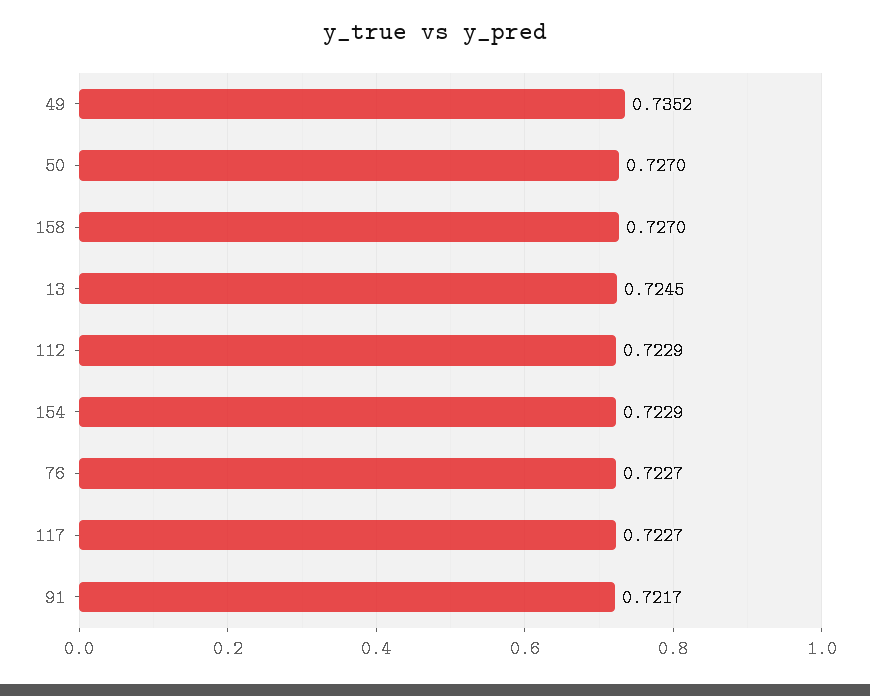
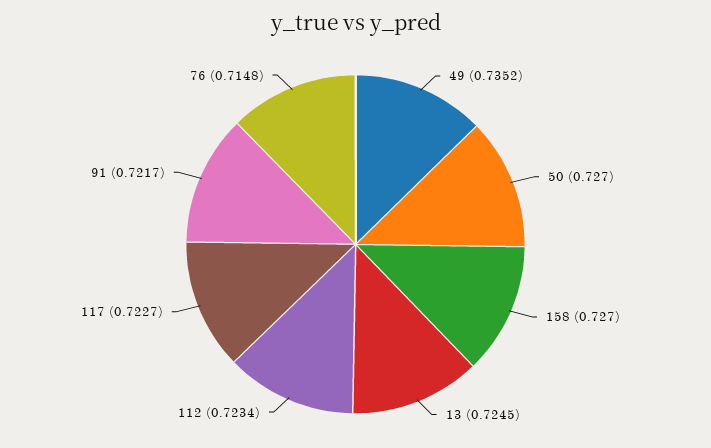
  {
    "49": 0.7352,
    "50": 0.727,
    "158": 0.727,
    "13": 0.7245,
-   "112": 0.7229,
+   "112": 0.7234,
-   "154": 0.7229,
-   "76": 0.7227,
+   "76": 0.7148,
    "117": 0.7227,
    "91": 0.7217
  }

